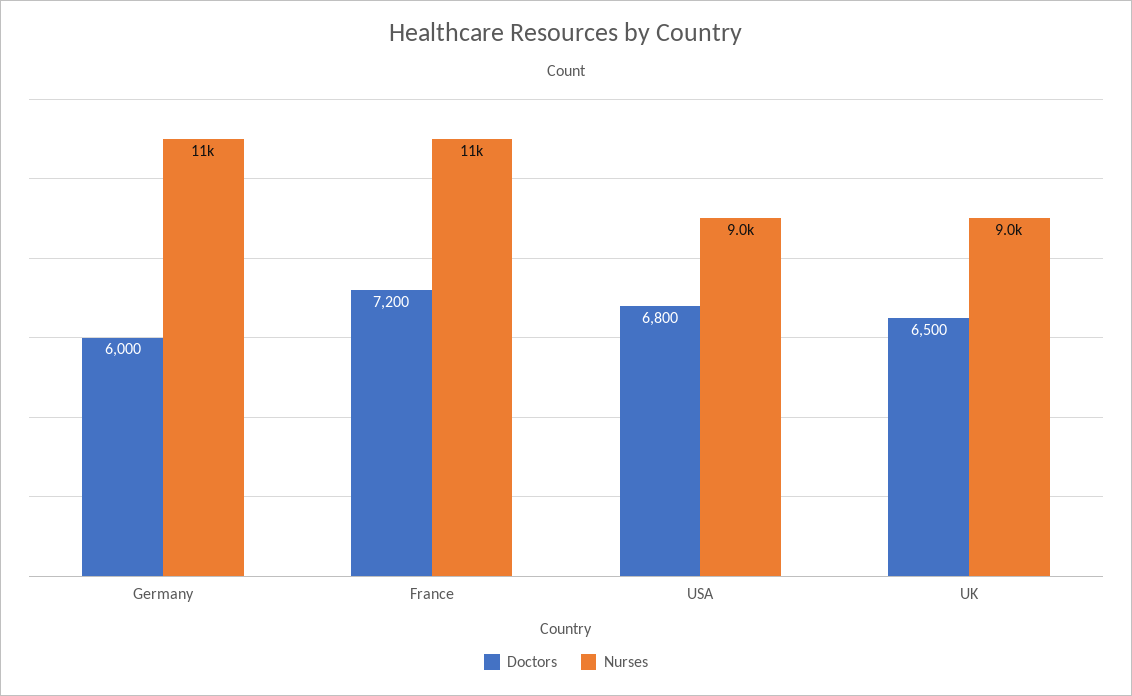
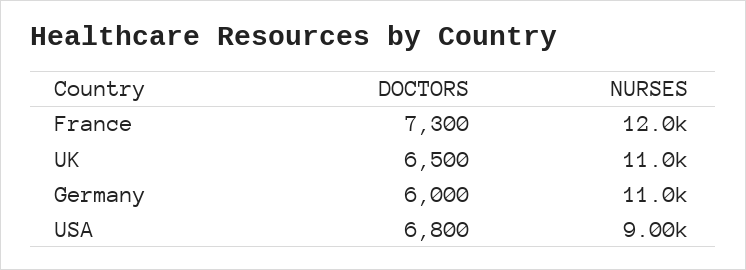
  {
    "Doctors": {
      "Germany": 6000,
-     "France": 7200,
+     "France": 7300,
      "USA": 6800,
      "UK": 6500
    },
    "Nurses": {
      "Germany": 11000,
-     "France": 11000,
+     "France": 12000,
      "USA": 9000,
-     "UK": 9000
+     "UK": 11000
    }
  }

